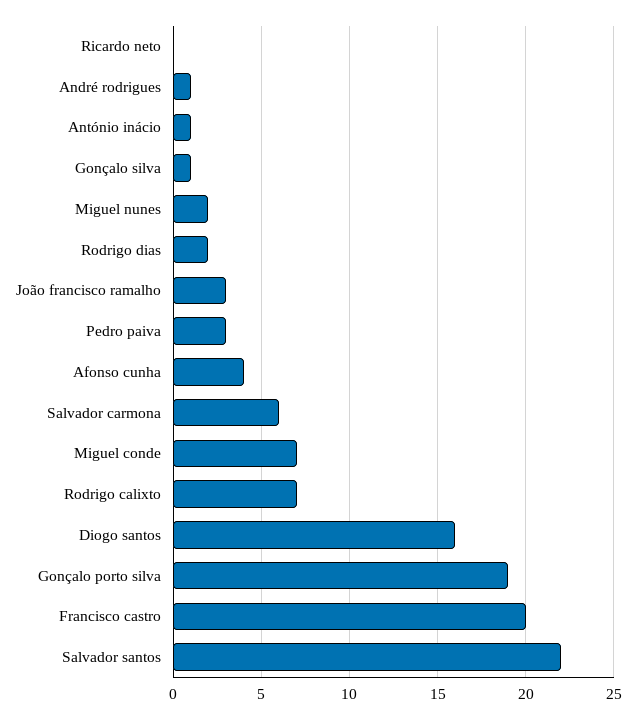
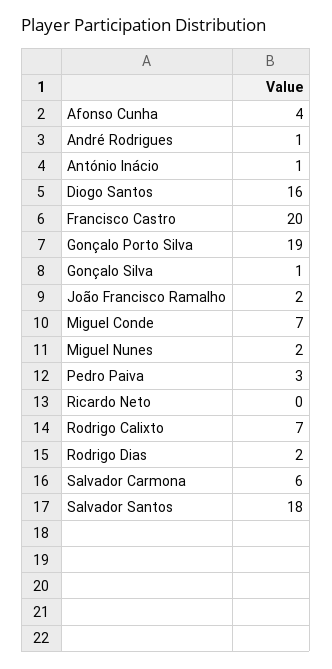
  {
    "Ricardo neto": 0,
    "André rodrigues": 1,
    "António inácio": 1,
    "Gonçalo silva": 1,
    "Miguel nunes": 2,
    "Rodrigo dias": 2,
-   "João francisco ramalho": 3,
+   "João francisco ramalho": 2,
    "Pedro paiva": 3,
    "Afonso cunha": 4,
    "Salvador carmona": 6,
    "Miguel conde": 7,
    "Rodrigo calixto": 7,
    "Diogo santos": 16,
    "Gonçalo porto silva": 19,
    "Francisco castro": 20,
-   "Salvador santos": 22
+   "Salvador santos": 18
  }

